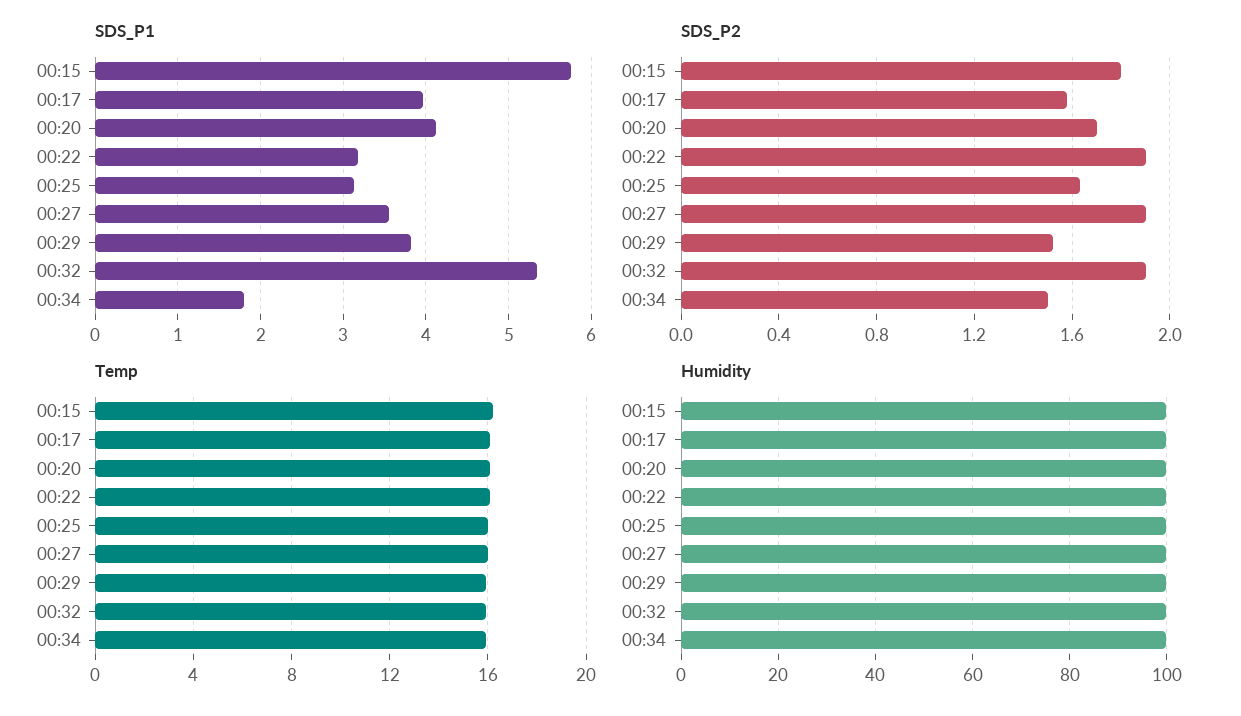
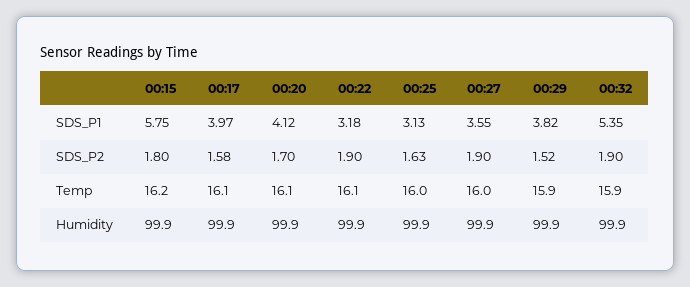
  {
    "SDS_P1": {
      "00:15": 5.75,
      "00:17": 3.97,
      "00:20": 4.12,
      "00:22": 3.18,
      "00:25": 3.13,
      "00:27": 3.55,
      "00:29": 3.82,
-     "00:32": 5.35,
+     "00:32": 5.35
-     "00:34": 1.8
    },
    "SDS_P2": {
      "00:15": 1.8,
      "00:17": 1.58,
      "00:20": 1.7,
      "00:22": 1.9,
      "00:25": 1.63,
      "00:27": 1.9,
      "00:29": 1.52,
-     "00:32": 1.9,
+     "00:32": 1.9
-     "00:34": 1.5
    },
    "Temp": {
      "00:15": 16.2,
      "00:17": 16.1,
      "00:20": 16.1,
      "00:22": 16.1,
      "00:25": 16,
      "00:27": 16,
      "00:29": 15.9,
-     "00:32": 15.9,
+     "00:32": 15.9
-     "00:34": 16
    },
    "Humidity": {
      "00:15": 99.9,
      "00:17": 99.9,
      "00:20": 99.9,
      "00:22": 99.9,
      "00:25": 99.9,
      "00:27": 99.9,
      "00:29": 99.9,
-     "00:32": 99.9,
+     "00:32": 99.9
-     "00:34": 100
    }
  }

